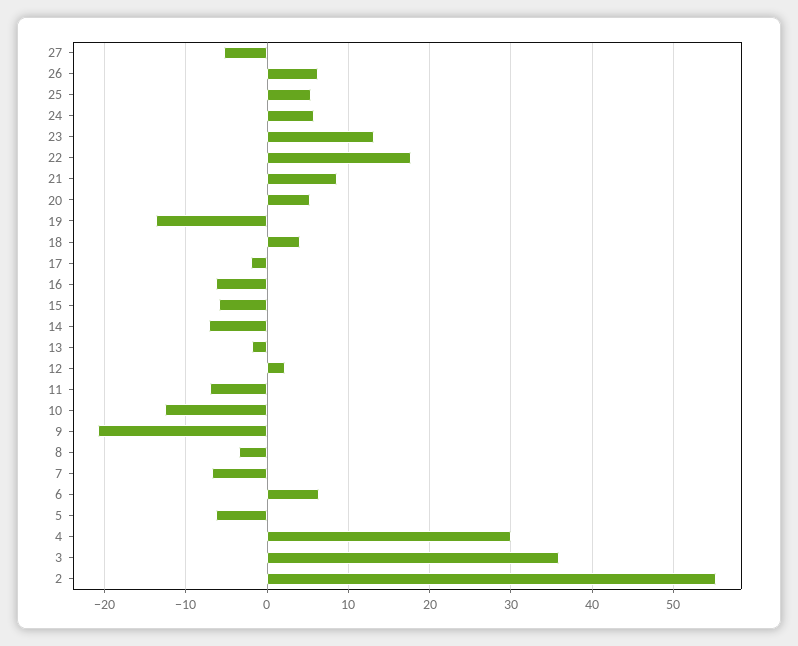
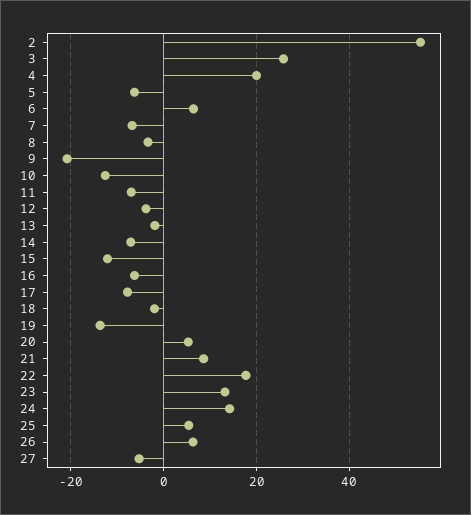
  {
    "27": -5,
    "26": 6,
    "25": 5,
-   "24": 6,
+   "24": 14,
    "23": 13,
    "22": 18,
    "21": 9,
    "20": 5,
    "19": -14,
-   "18": 4,
+   "18": -2,
-   "17": -2,
+   "17": -8,
    "16": -6,
-   "15": -6,
+   "15": -12,
    "14": -7,
    "13": -2,
-   "12": 2,
+   "12": -4,
    "11": -7,
    "10": -13,
    "9": -21,
    "8": -3,
    "7": -7,
    "6": 6,
    "5": -6,
-   "4": 30,
+   "4": 20,
-   "3": 36,
+   "3": 26,
    "2": 55
  }

